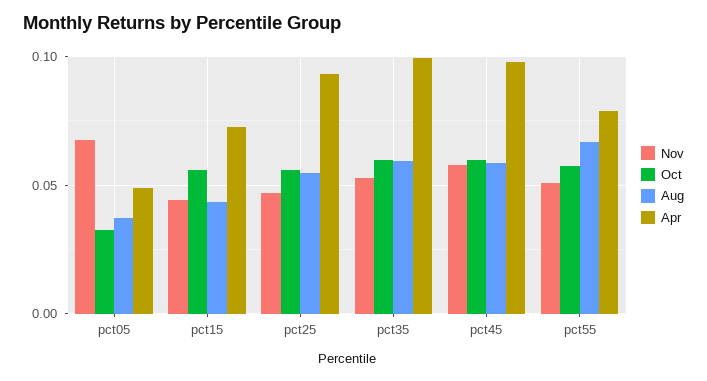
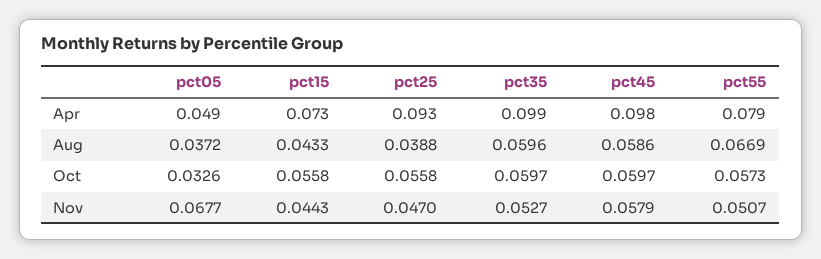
  {
    "Nov": {
      "pct05": 0.0677,
      "pct15": 0.0443,
      "pct25": 0.047,
      "pct35": 0.0527,
      "pct45": 0.0579,
      "pct55": 0.0507
    },
    "Oct": {
      "pct05": 0.0326,
      "pct15": 0.0558,
      "pct25": 0.0558,
      "pct35": 0.0597,
      "pct45": 0.0597,
      "pct55": 0.0573
    },
    "Aug": {
      "pct05": 0.0372,
      "pct15": 0.0433,
-     "pct25": 0.055,
+     "pct25": 0.0388,
      "pct35": 0.0596,
      "pct45": 0.0586,
      "pct55": 0.0669
    },
    "Apr": {
      "pct05": 0.049,
      "pct15": 0.073,
      "pct25": 0.093,
      "pct35": 0.099,
      "pct45": 0.098,
      "pct55": 0.079
    }
  }

